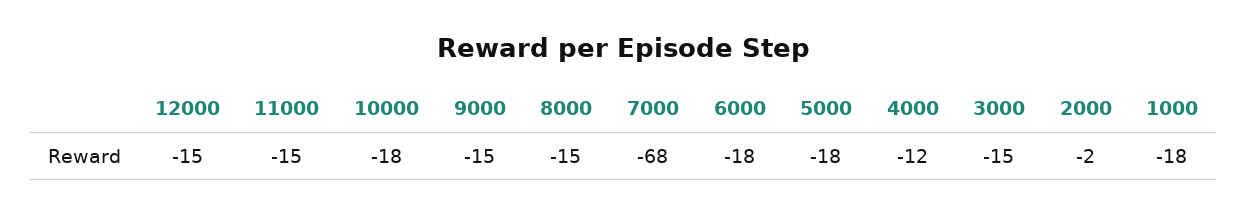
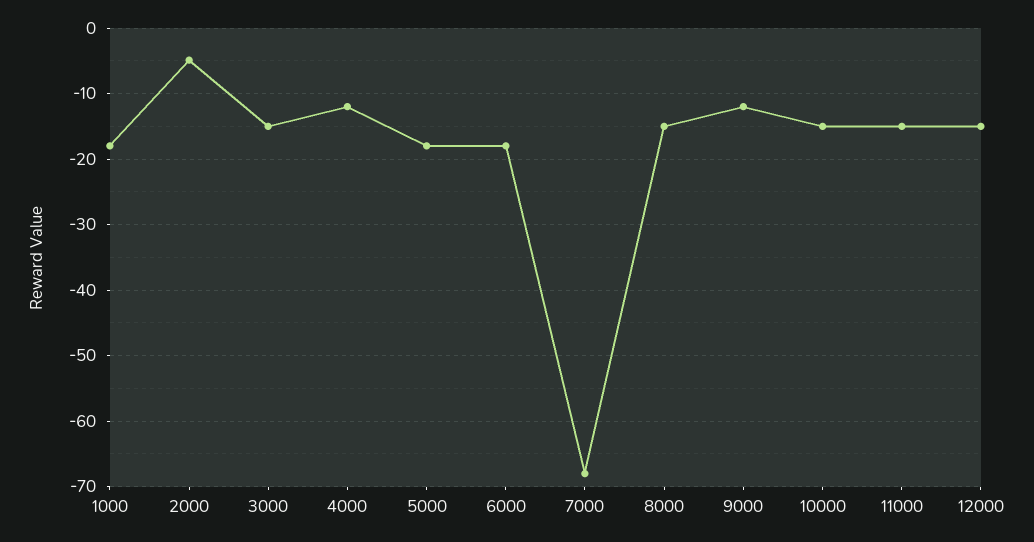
  {
    "12000": -15,
    "11000": -15,
-   "10000": -18,
+   "10000": -15,
-   "9000": -15,
+   "9000": -12,
    "8000": -15,
    "7000": -68,
    "6000": -18,
    "5000": -18,
    "4000": -12,
    "3000": -15,
-   "2000": -2,
+   "2000": -5,
    "1000": -18
  }

